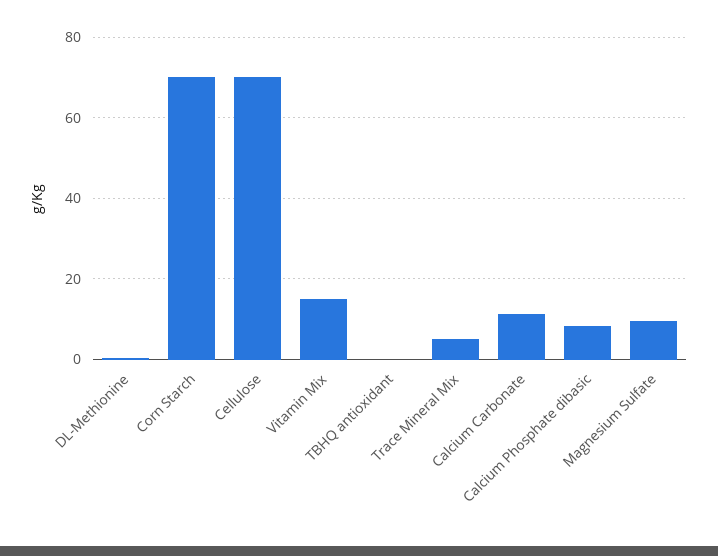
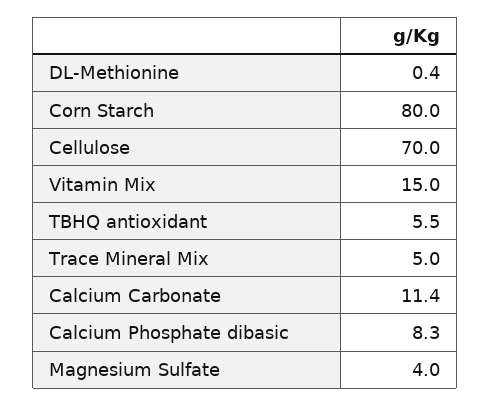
  {
    "DL-Methionine": 0.4,
-   "Corn Starch": 70,
+   "Corn Starch": 80,
    "Cellulose": 70,
    "Vitamin Mix": 15,
-   "TBHQ antioxidant": 0,
+   "TBHQ antioxidant": 5.5,
    "Trace Mineral Mix": 5,
    "Calcium Carbonate": 11.4,
    "Calcium Phosphate dibasic": 8.3,
-   "Magnesium Sulfate": 10
+   "Magnesium Sulfate": 4
  }

